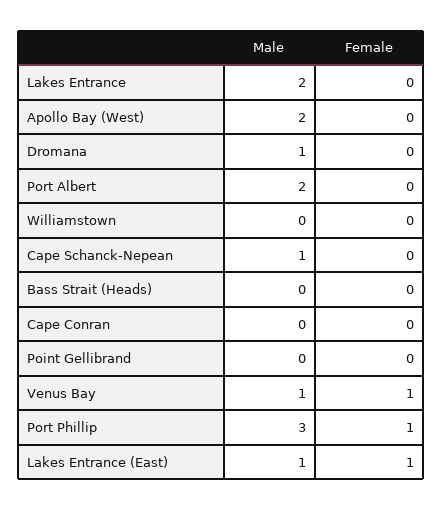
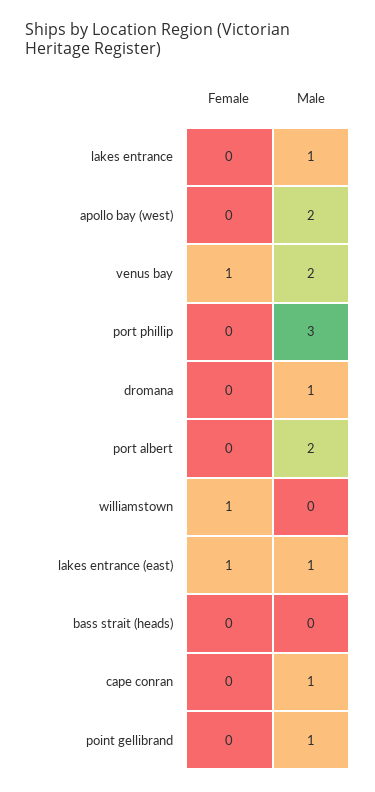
  {
    "Male": {
-     "Lakes Entrance": 2,
+     "Lakes Entrance": 1,
      "Apollo Bay (West)": 2,
      "Dromana": 1,
      "Port Albert": 2,
      "Williamstown": 0,
-     "Cape Schanck-Nepean": 1,
      "Bass Strait (Heads)": 0,
-     "Cape Conran": 0,
+     "Cape Conran": 1,
-     "Point Gellibrand": 0,
+     "Point Gellibrand": 1,
-     "Venus Bay": 1,
+     "Venus Bay": 2,
      "Port Phillip": 3,
      "Lakes Entrance (East)": 1
    },
    "Female": {
      "Lakes Entrance": 0,
      "Apollo Bay (West)": 0,
      "Dromana": 0,
      "Port Albert": 0,
-     "Williamstown": 0,
+     "Williamstown": 1,
-     "Cape Schanck-Nepean": 0,
      "Bass Strait (Heads)": 0,
      "Cape Conran": 0,
      "Point Gellibrand": 0,
      "Venus Bay": 1,
-     "Port Phillip": 1,
+     "Port Phillip": 0,
      "Lakes Entrance (East)": 1
    }
  }

